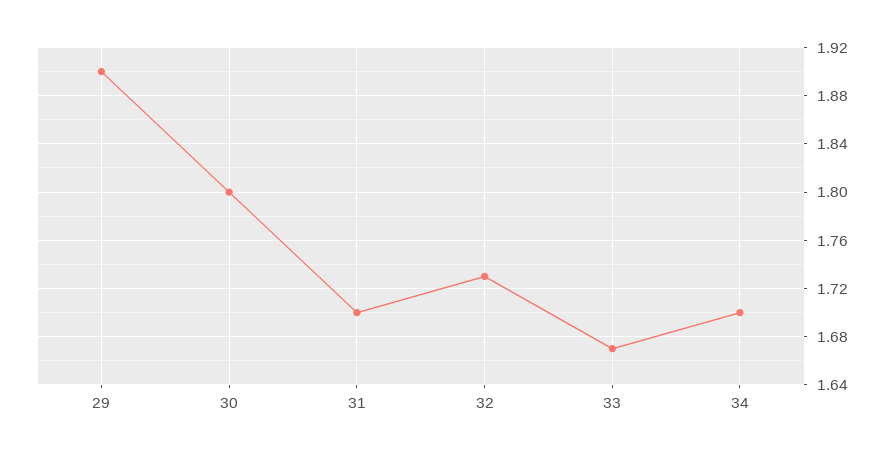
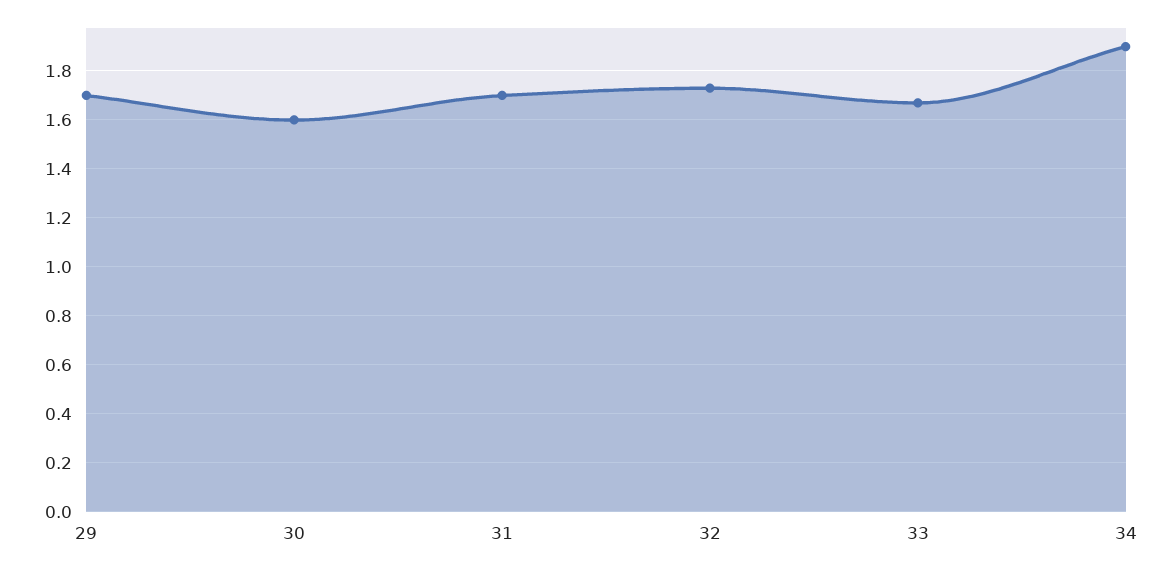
  {
-   "29": 1.9,
+   "29": 1.7,
-   "30": 1.8,
+   "30": 1.6,
    "31": 1.7,
    "32": 1.73,
    "33": 1.67,
-   "34": 1.7
+   "34": 1.9
  }

